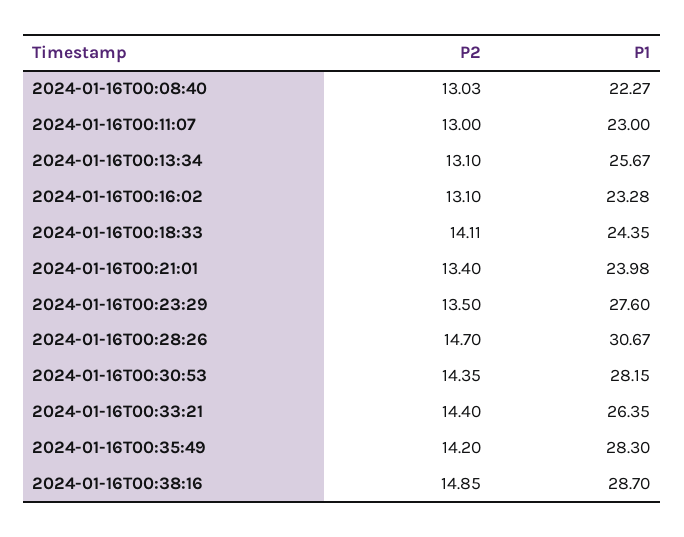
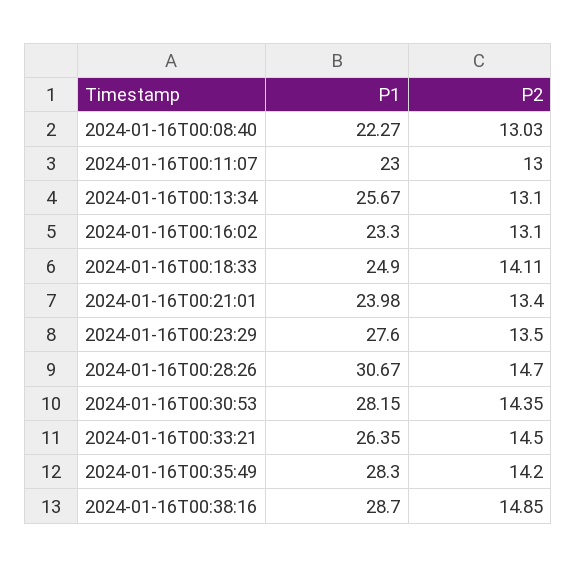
  {
    "P2": {
      "2024-01-16T00:08:40": 13.03,
      "2024-01-16T00:11:07": 13,
      "2024-01-16T00:13:34": 13.1,
      "2024-01-16T00:16:02": 13.1,
      "2024-01-16T00:18:33": 14.11,
      "2024-01-16T00:21:01": 13.4,
      "2024-01-16T00:23:29": 13.5,
      "2024-01-16T00:28:26": 14.7,
      "2024-01-16T00:30:53": 14.35,
-     "2024-01-16T00:33:21": 14.4,
+     "2024-01-16T00:33:21": 14.5,
      "2024-01-16T00:35:49": 14.2,
      "2024-01-16T00:38:16": 14.85
    },
    "P1": {
      "2024-01-16T00:08:40": 22.27,
      "2024-01-16T00:11:07": 23,
      "2024-01-16T00:13:34": 25.67,
-     "2024-01-16T00:16:02": 23.28,
+     "2024-01-16T00:16:02": 23.3,
-     "2024-01-16T00:18:33": 24.35,
+     "2024-01-16T00:18:33": 24.9,
      "2024-01-16T00:21:01": 23.98,
      "2024-01-16T00:23:29": 27.6,
      "2024-01-16T00:28:26": 30.67,
      "2024-01-16T00:30:53": 28.15,
      "2024-01-16T00:33:21": 26.35,
      "2024-01-16T00:35:49": 28.3,
      "2024-01-16T00:38:16": 28.7
    }
  }

